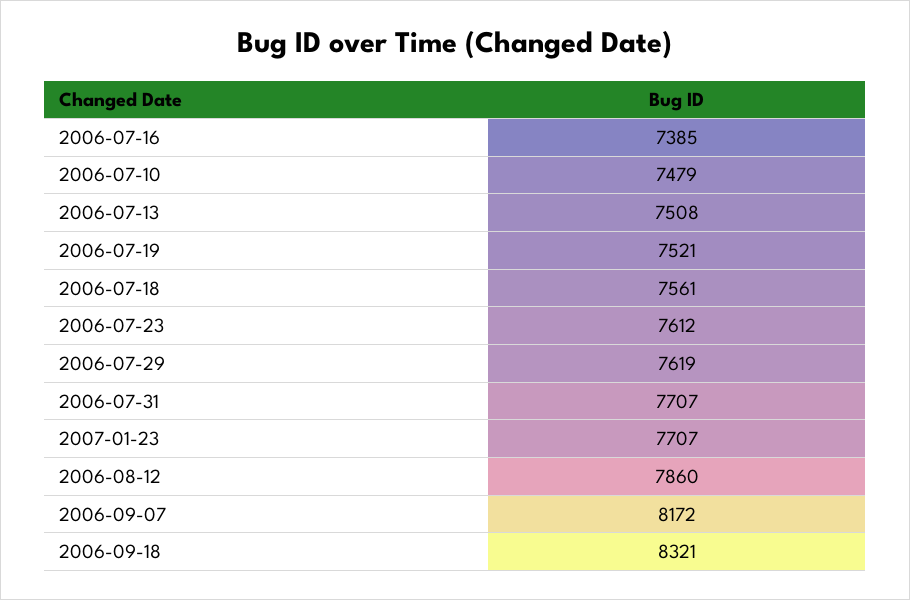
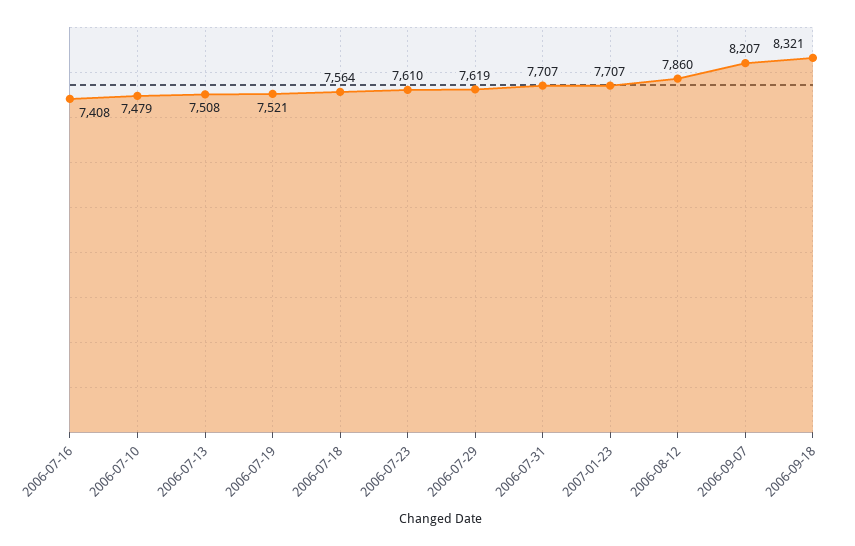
  {
-   "2006-07-16": 7385,
+   "2006-07-16": 7408,
    "2006-07-10": 7479,
    "2006-07-13": 7508,
    "2006-07-19": 7521,
-   "2006-07-18": 7561,
+   "2006-07-18": 7564,
-   "2006-07-23": 7612,
+   "2006-07-23": 7610,
    "2006-07-29": 7619,
    "2006-07-31": 7707,
    "2007-01-23": 7707,
    "2006-08-12": 7860,
-   "2006-09-07": 8172,
+   "2006-09-07": 8207,
    "2006-09-18": 8321
  }

